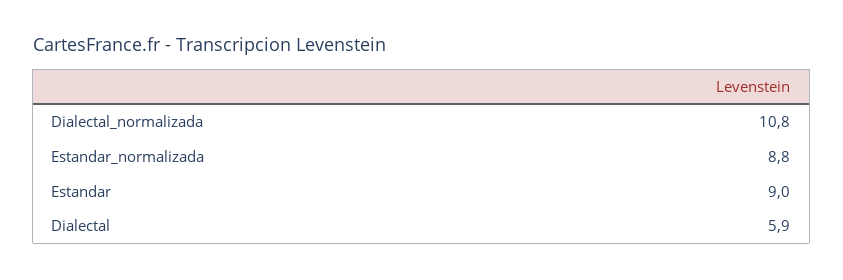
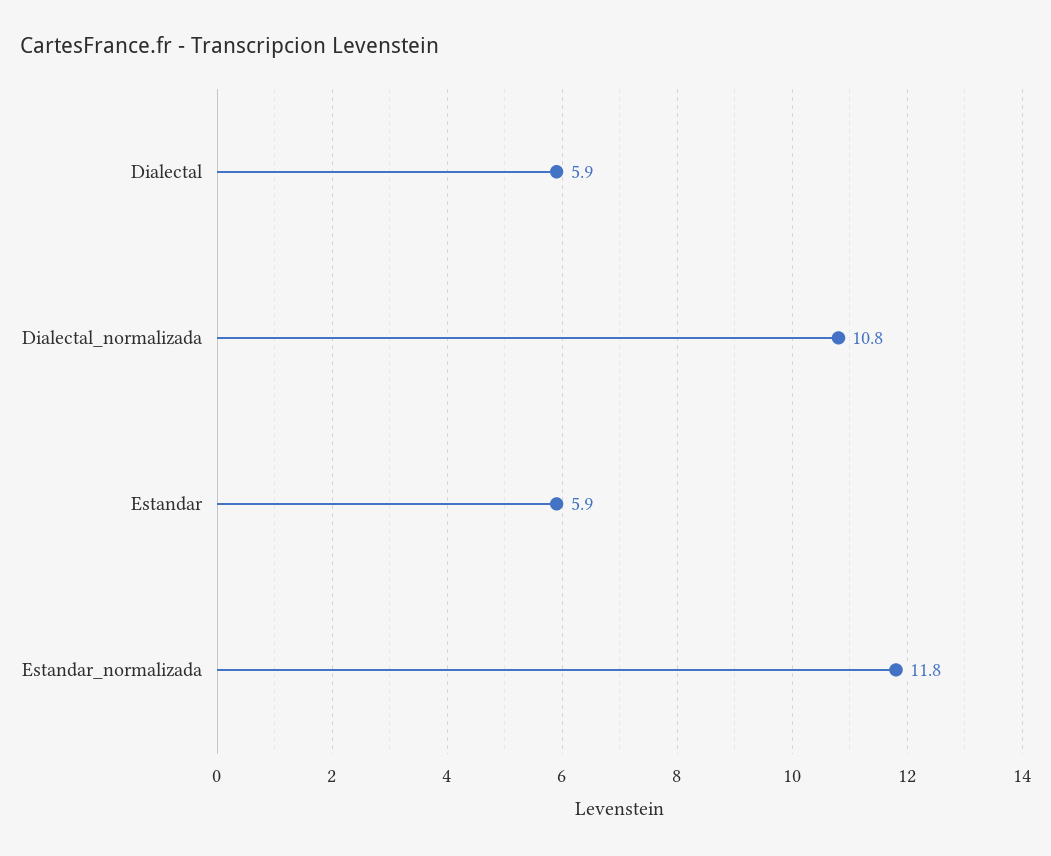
  {
    "Dialectal_normalizada": 10.8,
-   "Estandar_normalizada": 8.8,
+   "Estandar_normalizada": 11.8,
-   "Estandar": 9,
+   "Estandar": 5.9,
    "Dialectal": 5.9
  }

